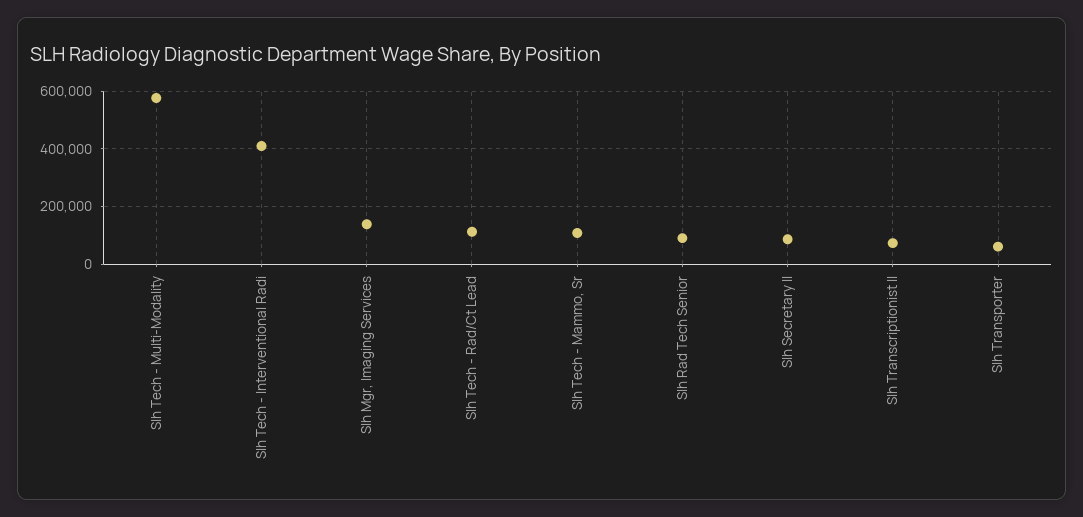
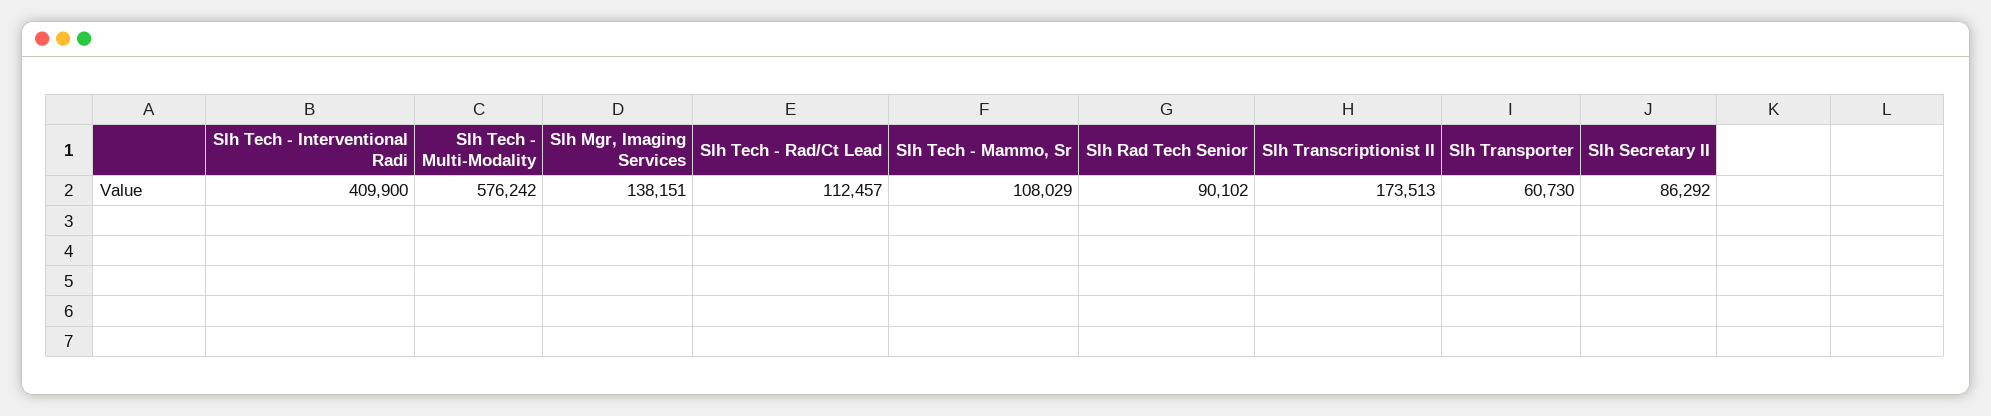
  {
    "Slh Tech - Multi-Modality": 576242,
    "Slh Tech - Interventional Radi": 409900,
    "Slh Mgr, Imaging Services": 138151,
    "Slh Tech - Rad/Ct Lead": 112457,
    "Slh Tech - Mammo, Sr": 108029,
    "Slh Rad Tech Senior": 90102,
    "Slh Secretary II": 86292,
-   "Slh Transcriptionist II": 75000,
+   "Slh Transcriptionist II": 173513,
    "Slh Transporter": 60730
  }

